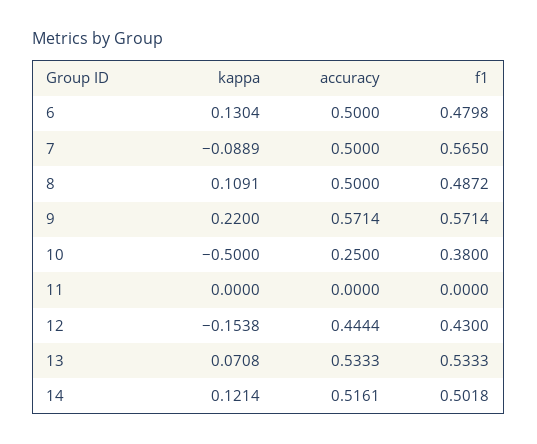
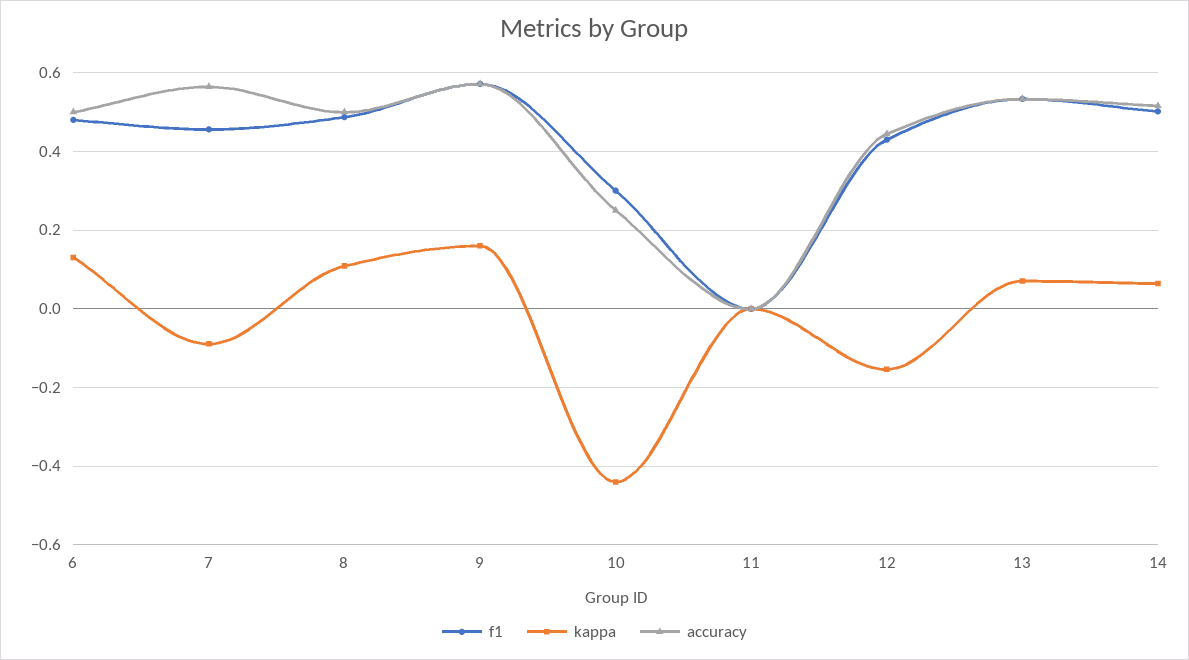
  {
    "kappa": {
      "6": 0.1304,
      "7": -0.0889,
      "8": 0.1091,
-     "9": 0.22,
+     "9": 0.16,
-     "10": -0.5,
+     "10": -0.44,
      "11": 0,
      "12": -0.1538,
      "13": 0.0708,
-     "14": 0.1214
+     "14": 0.06
    },
    "accuracy": {
      "6": 0.5,
-     "7": 0.5,
+     "7": 0.56,
      "8": 0.5,
      "9": 0.5714,
      "10": 0.25,
      "11": 0,
      "12": 0.4444,
      "13": 0.5333,
      "14": 0.5161
    },
    "f1": {
      "6": 0.4798,
-     "7": 0.565,
+     "7": 0.46,
      "8": 0.4872,
      "9": 0.5714,
-     "10": 0.38,
+     "10": 0.3,
      "11": 0,
      "12": 0.43,
      "13": 0.5333,
      "14": 0.5018
    }
  }

